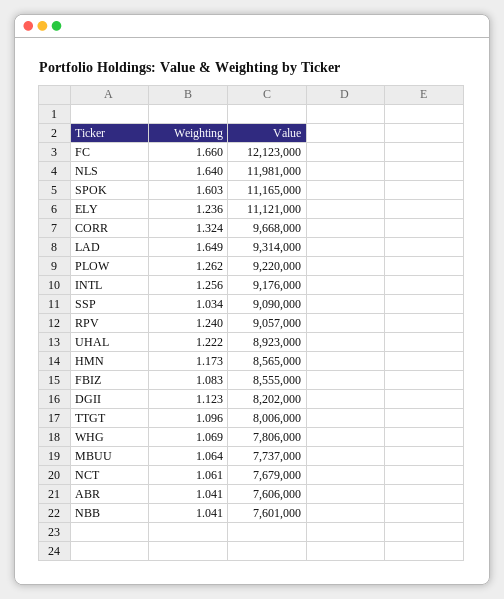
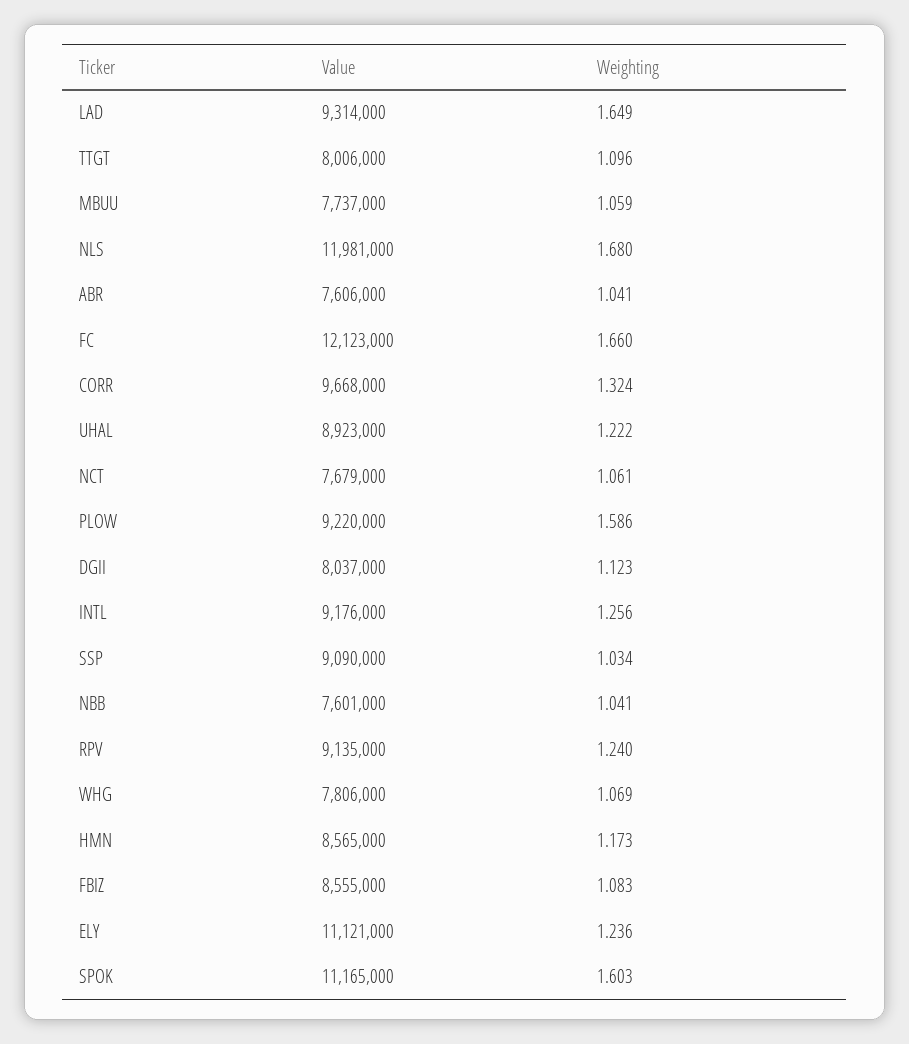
  {
    "Weighting": {
      "FC": 1.66,
-     "NLS": 1.64,
+     "NLS": 1.68,
      "SPOK": 1.603,
      "ELY": 1.236,
      "CORR": 1.324,
      "LAD": 1.649,
-     "PLOW": 1.262,
+     "PLOW": 1.586,
      "INTL": 1.256,
      "SSP": 1.034,
      "RPV": 1.24,
      "UHAL": 1.222,
      "HMN": 1.173,
      "FBIZ": 1.083,
      "DGII": 1.123,
      "TTGT": 1.096,
      "WHG": 1.069,
-     "MBUU": 1.064,
+     "MBUU": 1.059,
      "NCT": 1.061,
      "ABR": 1.041,
      "NBB": 1.041
    },
    "Value": {
      "FC": 12123000,
      "NLS": 11981000,
      "SPOK": 11165000,
      "ELY": 11121000,
      "CORR": 9668000,
      "LAD": 9314000,
      "PLOW": 9220000,
      "INTL": 9176000,
      "SSP": 9090000,
-     "RPV": 9057000,
+     "RPV": 9135000,
      "UHAL": 8923000,
      "HMN": 8565000,
      "FBIZ": 8555000,
-     "DGII": 8202000,
+     "DGII": 8037000,
      "TTGT": 8006000,
      "WHG": 7806000,
      "MBUU": 7737000,
      "NCT": 7679000,
      "ABR": 7606000,
      "NBB": 7601000
    }
  }

